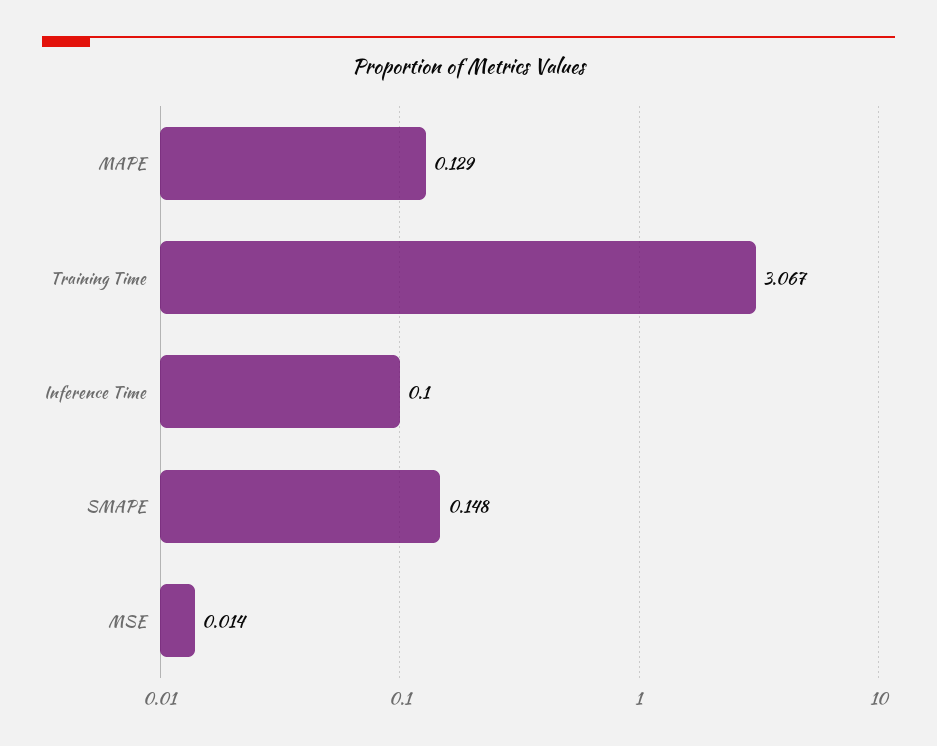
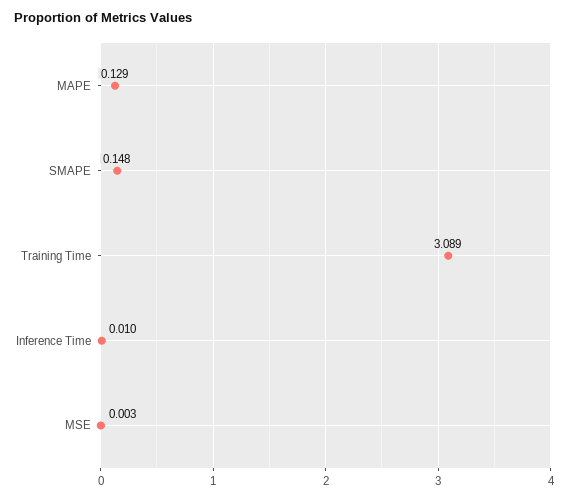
  {
    "MAPE": 0.129,
-   "Training Time": 3.067,
+   "Training Time": 3.089,
-   "Inference Time": 0.1,
+   "Inference Time": 0.01,
    "SMAPE": 0.148,
-   "MSE": 0.014
+   "MSE": 0.003
  }

